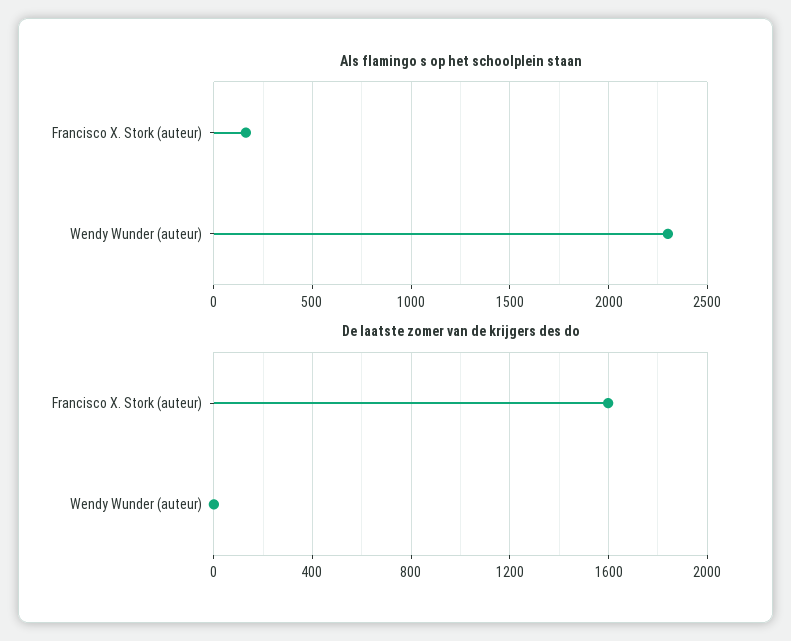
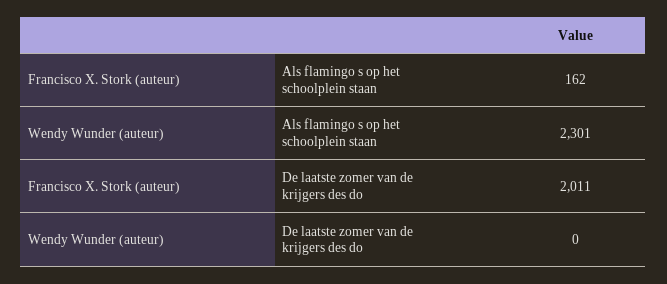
  {
    "Als flamingo s op het schoolplein staan": {
      "Francisco X. Stork (auteur)": 162,
      "Wendy Wunder (auteur)": 2301
    },
    "De laatste zomer van de krijgers des do": {
-     "Francisco X. Stork (auteur)": 1600,
+     "Francisco X. Stork (auteur)": 2011,
      "Wendy Wunder (auteur)": 0
    }
  }

